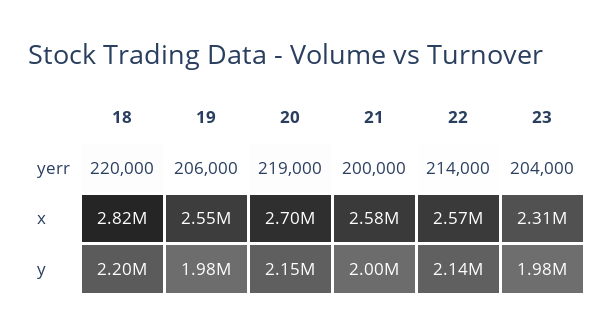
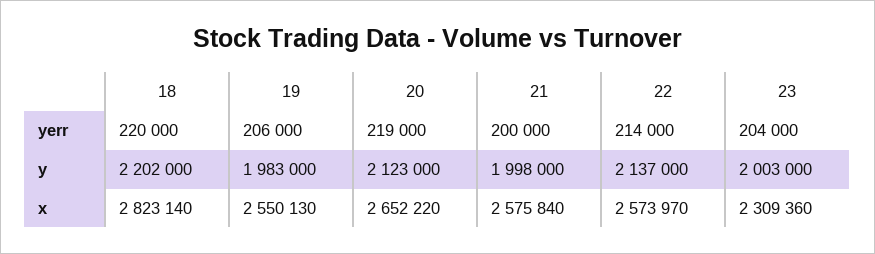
  {
    "18": {
      "yerr": 220000,
      "x": 2823140,
      "y": 2202000
    },
    "19": {
      "yerr": 206000,
      "x": 2550130,
      "y": 1983000
    },
    "20": {
      "yerr": 219000,
-     "x": 2700000,
+     "x": 2652220,
-     "y": 2150000
+     "y": 2123000
    },
    "21": {
      "yerr": 200000,
      "x": 2575840,
      "y": 1998000
    },
    "22": {
      "yerr": 214000,
      "x": 2573970,
      "y": 2137000
    },
    "23": {
      "yerr": 204000,
      "x": 2309360,
-     "y": 1980000
+     "y": 2003000
    }
  }

